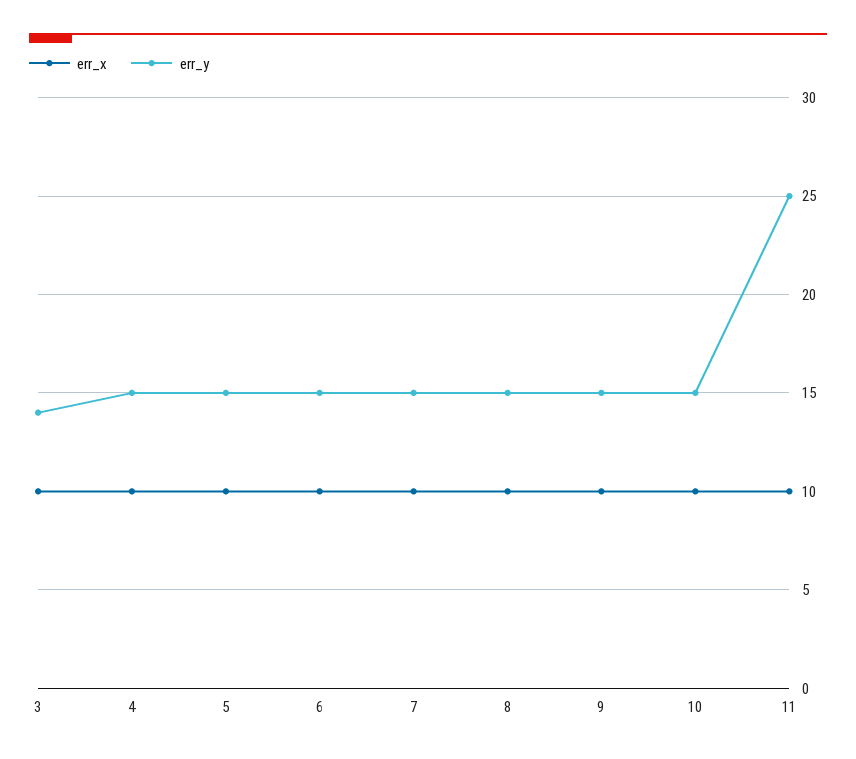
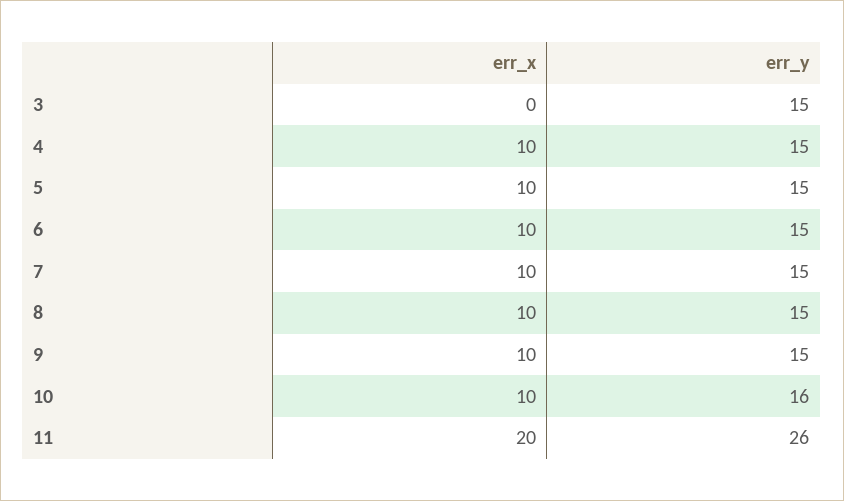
  {
    "err_x": {
-     "3": 10,
+     "3": 0,
      "4": 10,
      "5": 10,
      "6": 10,
      "7": 10,
      "8": 10,
      "9": 10,
      "10": 10,
-     "11": 10
+     "11": 20
    },
    "err_y": {
-     "3": 14,
+     "3": 15,
      "4": 15,
      "5": 15,
      "6": 15,
      "7": 15,
      "8": 15,
      "9": 15,
-     "10": 15,
+     "10": 16,
-     "11": 25
+     "11": 26
    }
  }

